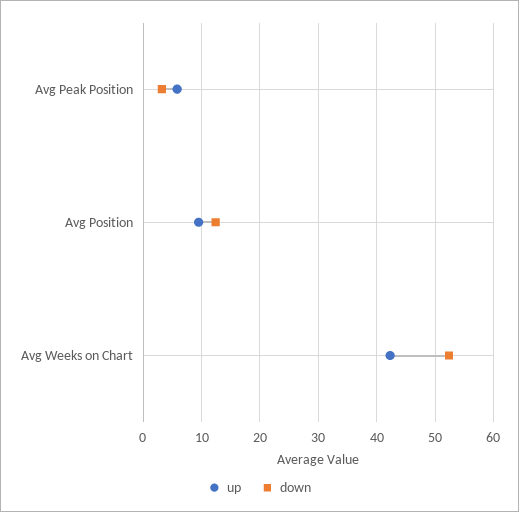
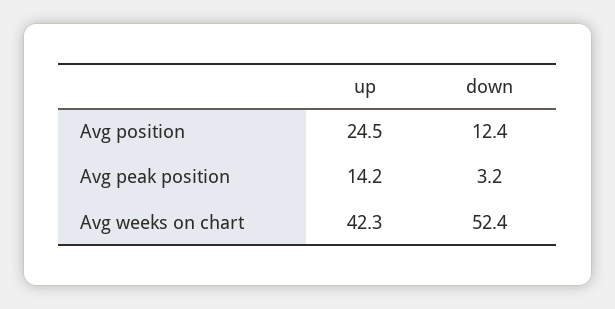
  {
    "up": {
-     "Avg Peak Position": 6,
+     "Avg Peak Position": 14.2,
-     "Avg Position": 10,
+     "Avg Position": 24.5,
      "Avg Weeks on Chart": 42.3
    },
    "down": {
      "Avg Peak Position": 3.2,
      "Avg Position": 12.4,
      "Avg Weeks on Chart": 52.4
    }
  }

